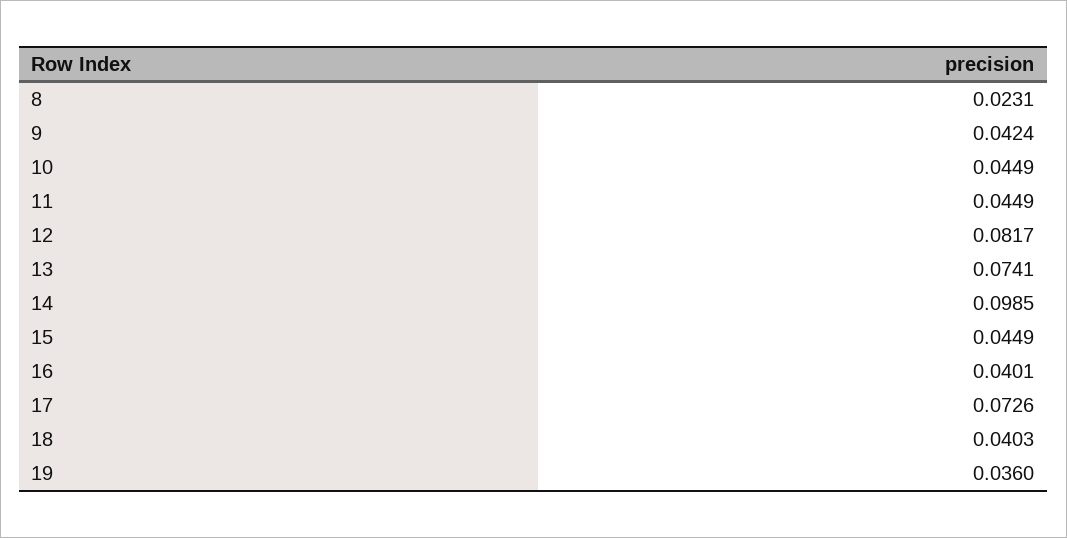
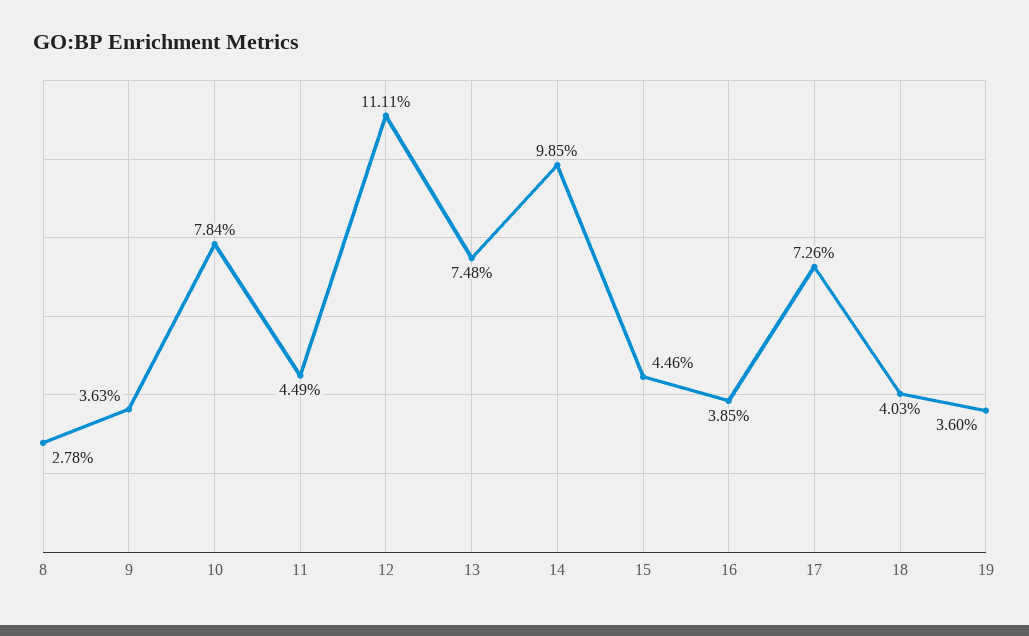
  {
-   "8": 0.0231,
+   "8": 0.0278,
-   "9": 0.0424,
+   "9": 0.0363,
-   "10": 0.0449,
+   "10": 0.0784,
    "11": 0.0449,
-   "12": 0.0817,
+   "12": 0.1111,
-   "13": 0.0741,
+   "13": 0.0748,
    "14": 0.0985,
-   "15": 0.0449,
+   "15": 0.0446,
-   "16": 0.0401,
+   "16": 0.0385,
    "17": 0.0726,
    "18": 0.0403,
    "19": 0.036
  }

